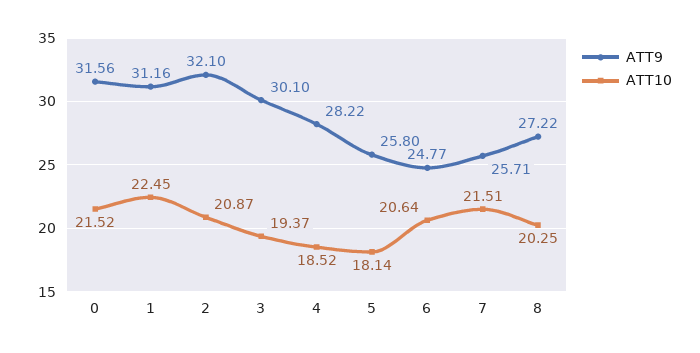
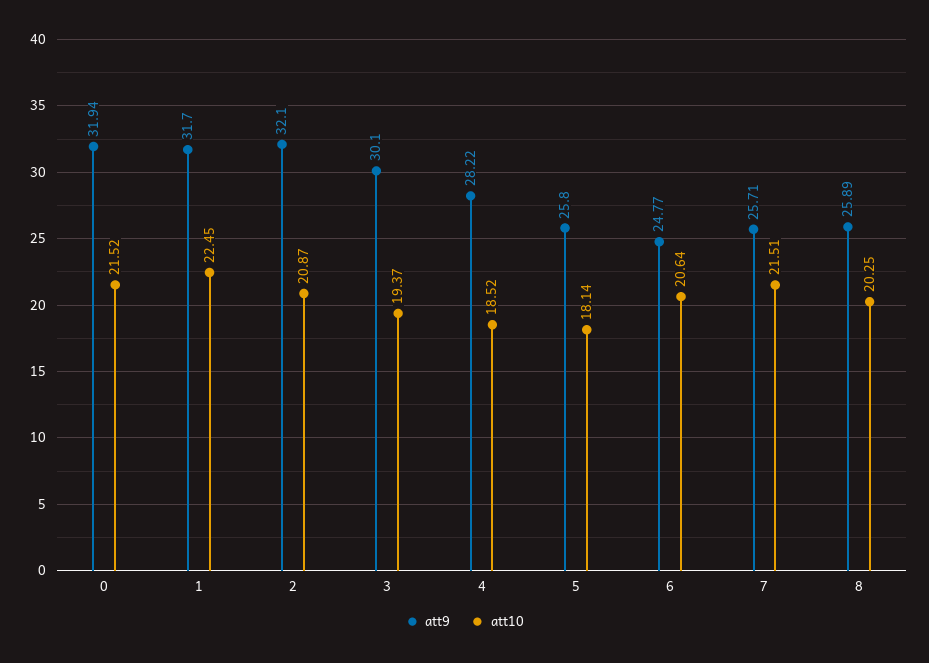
  {
    "ATT9": {
-     "0": 31.56,
+     "0": 31.94,
-     "1": 31.16,
+     "1": 31.7,
      "2": 32.1,
      "3": 30.1,
      "4": 28.22,
      "5": 25.8,
      "6": 24.77,
      "7": 25.71,
-     "8": 27.22
+     "8": 25.89
    },
    "ATT10": {
      "0": 21.52,
      "1": 22.45,
      "2": 20.87,
      "3": 19.37,
      "4": 18.52,
      "5": 18.14,
      "6": 20.64,
      "7": 21.51,
      "8": 20.25
    }
  }

